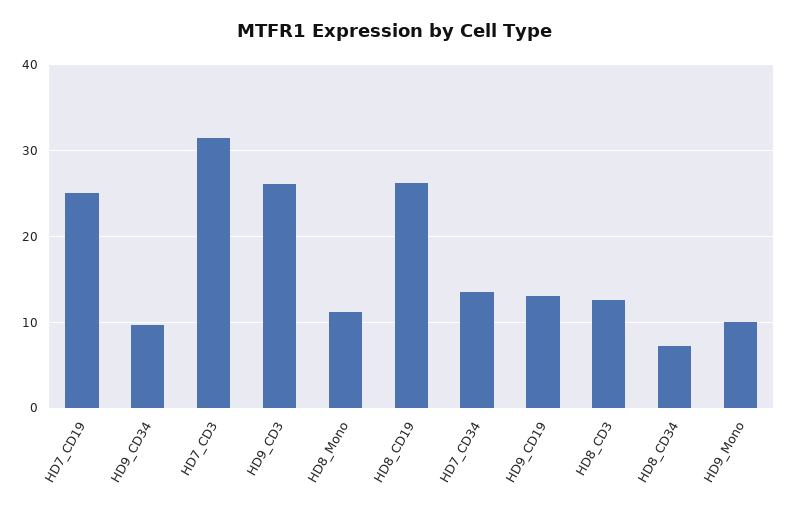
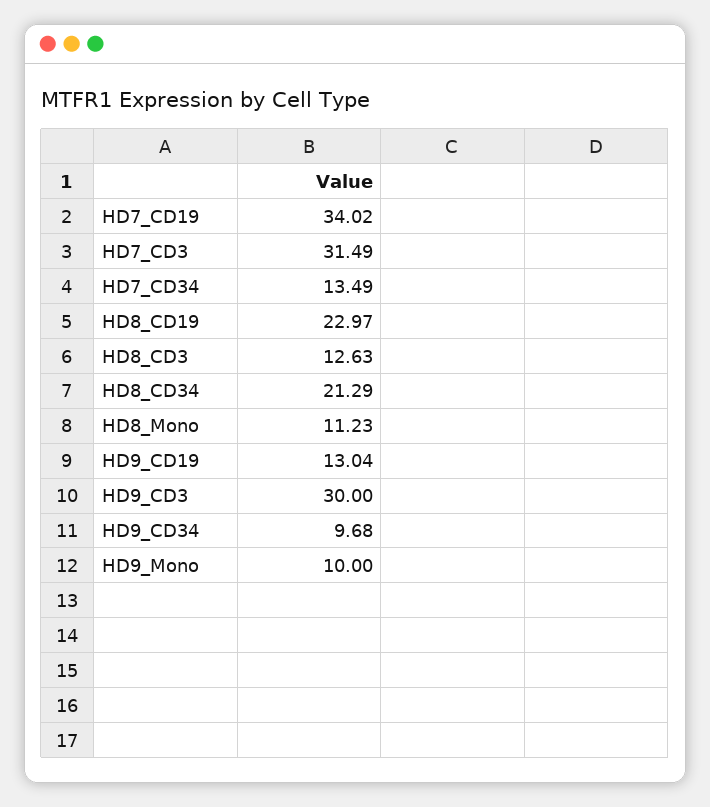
  {
-   "HD7_CD19": 25,
+   "HD7_CD19": 34.02,
    "HD9_CD34": 9.68,
    "HD7_CD3": 31.49,
-   "HD9_CD3": 26,
+   "HD9_CD3": 30,
    "HD8_Mono": 11.23,
-   "HD8_CD19": 26,
+   "HD8_CD19": 22.97,
    "HD7_CD34": 13.49,
    "HD9_CD19": 13.04,
    "HD8_CD3": 12.63,
-   "HD8_CD34": 7,
+   "HD8_CD34": 21.29,
    "HD9_Mono": 10
  }

